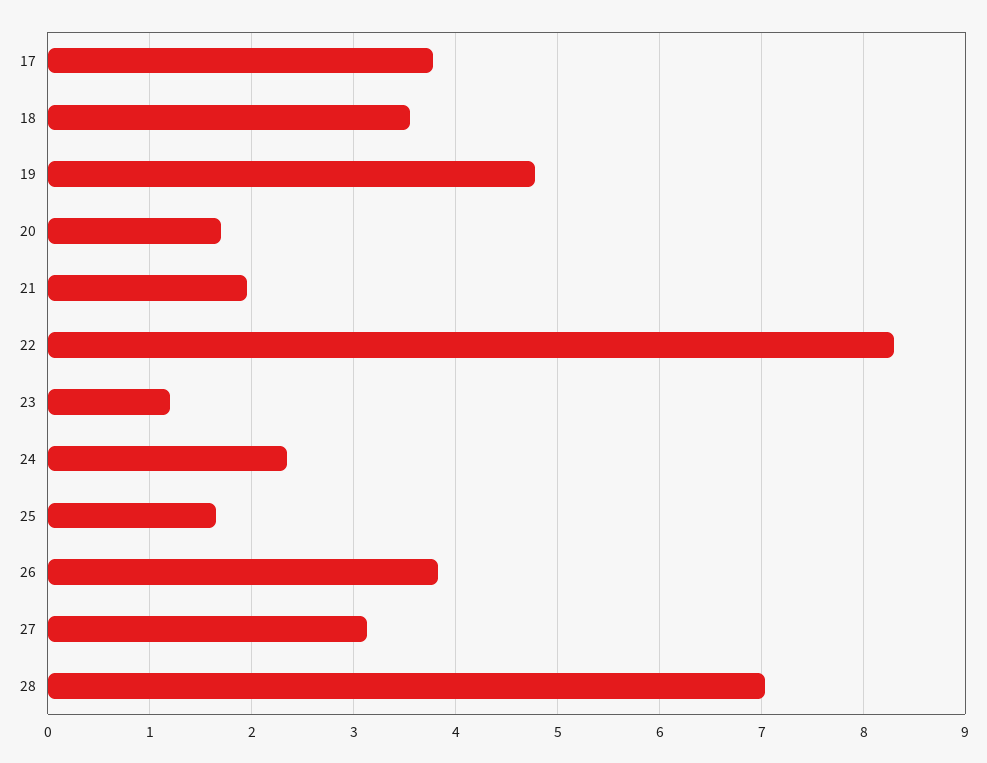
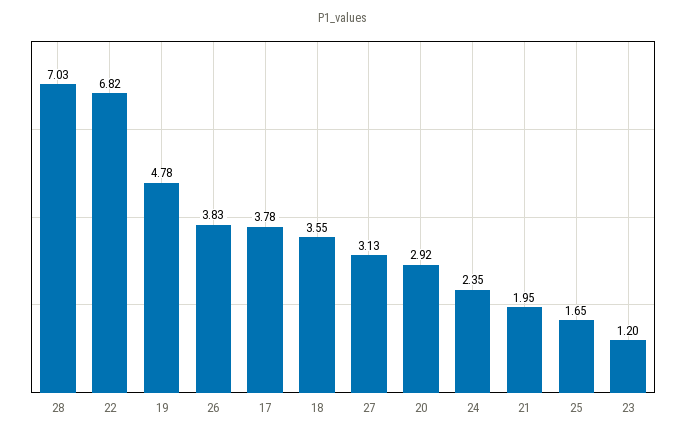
  {
    "17": 3.78,
    "18": 3.55,
    "19": 4.78,
-   "20": 1.7,
+   "20": 2.92,
    "21": 1.95,
-   "22": 8.3,
+   "22": 6.82,
    "23": 1.2,
    "24": 2.35,
    "25": 1.65,
    "26": 3.83,
    "27": 3.13,
    "28": 7.03
  }

